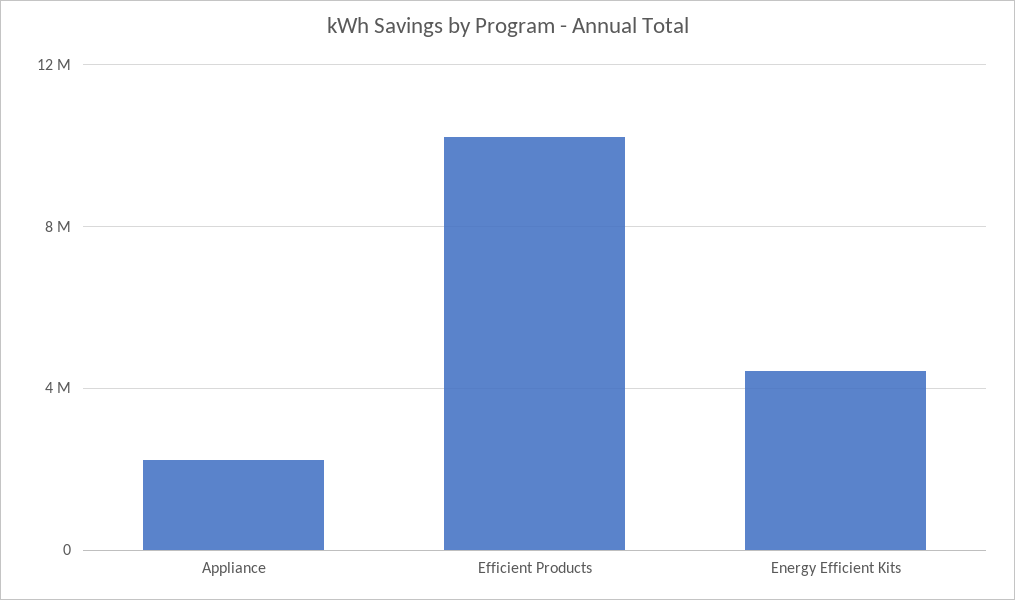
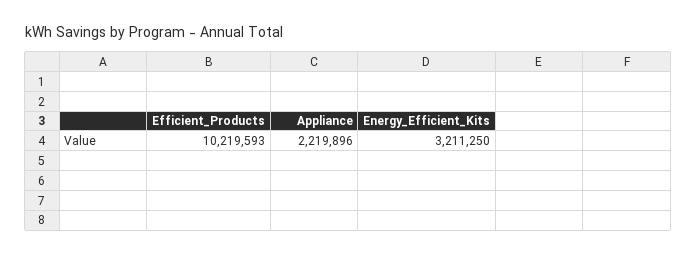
  {
    "Appliance": 2219896,
    "Efficient Products": 10219593,
-   "Energy Efficient Kits": 4500000
+   "Energy Efficient Kits": 3211250
  }

